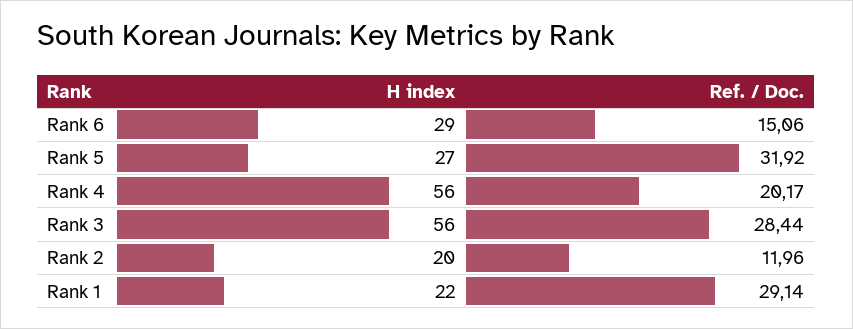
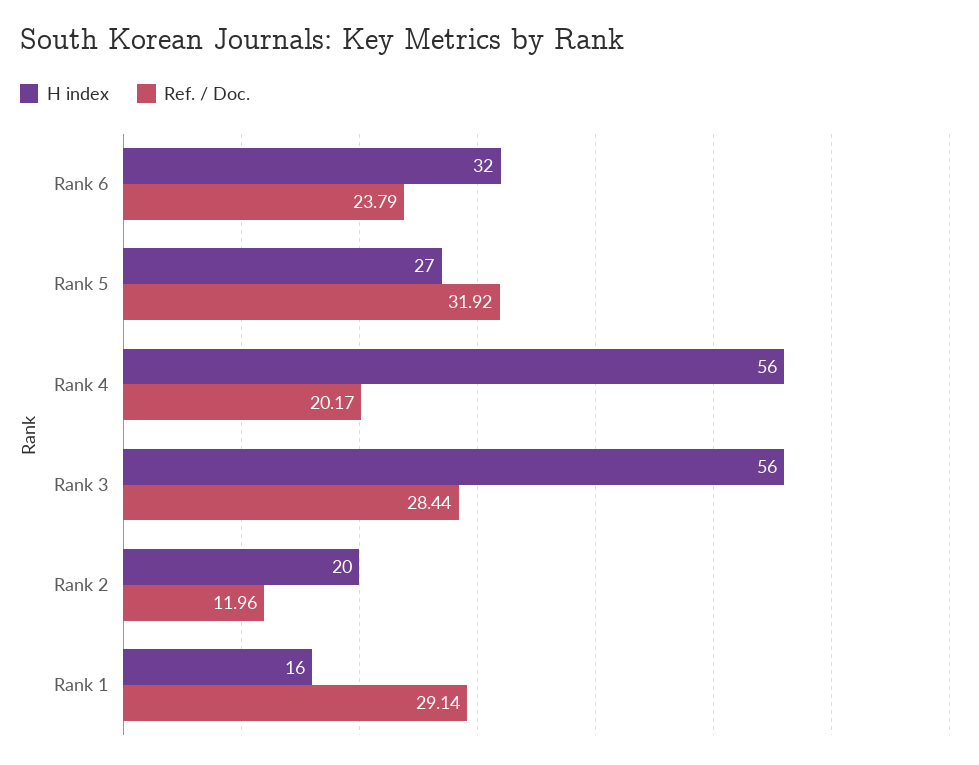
  {
    "H index": {
-     "Rank 6": 29,
+     "Rank 6": 32,
      "Rank 5": 27,
      "Rank 4": 56,
      "Rank 3": 56,
      "Rank 2": 20,
-     "Rank 1": 22
+     "Rank 1": 16
    },
    "Ref. / Doc.": {
-     "Rank 6": 15.06,
+     "Rank 6": 23.79,
      "Rank 5": 31.92,
      "Rank 4": 20.17,
      "Rank 3": 28.44,
      "Rank 2": 11.96,
      "Rank 1": 29.14
    }
  }

